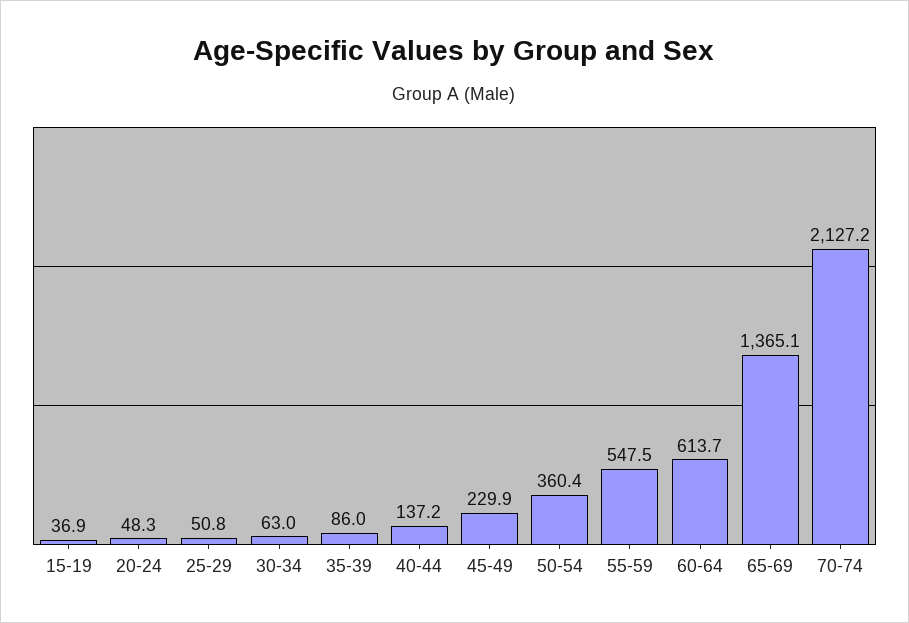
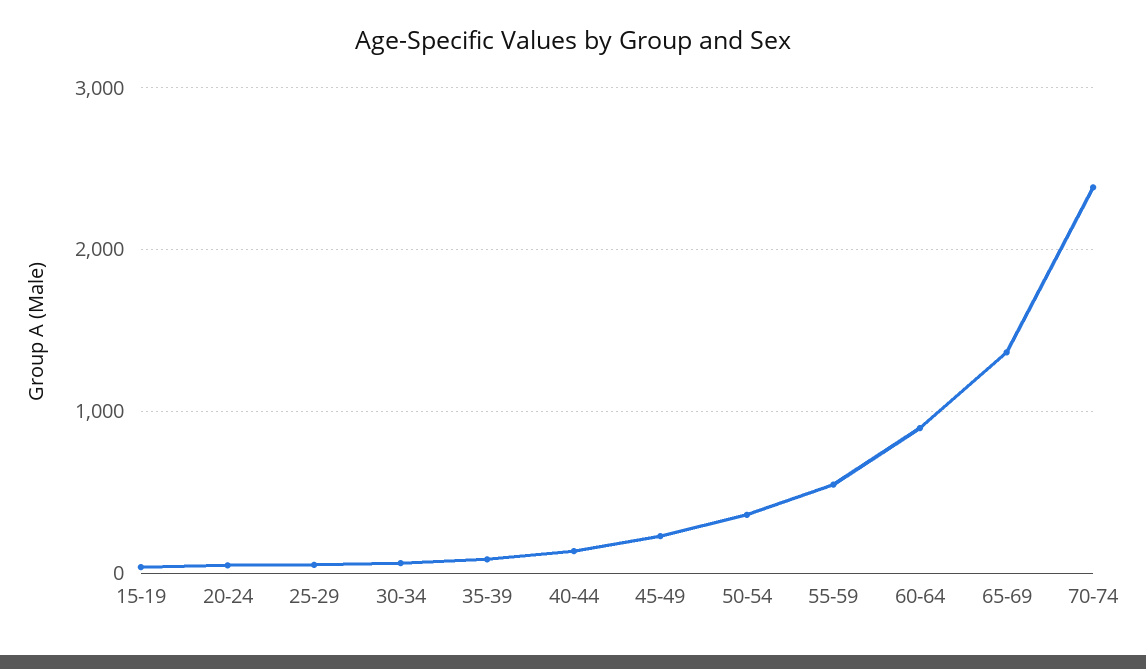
  {
    "15-19": 36.9,
    "20-24": 48.3,
    "25-29": 50.8,
    "30-34": 63,
    "35-39": 86,
    "40-44": 137.2,
    "45-49": 229.9,
    "50-54": 360.4,
    "55-59": 547.5,
-   "60-64": 613.7,
+   "60-64": 900,
    "65-69": 1365.1,
-   "70-74": 2127.2
+   "70-74": 2400
  }

